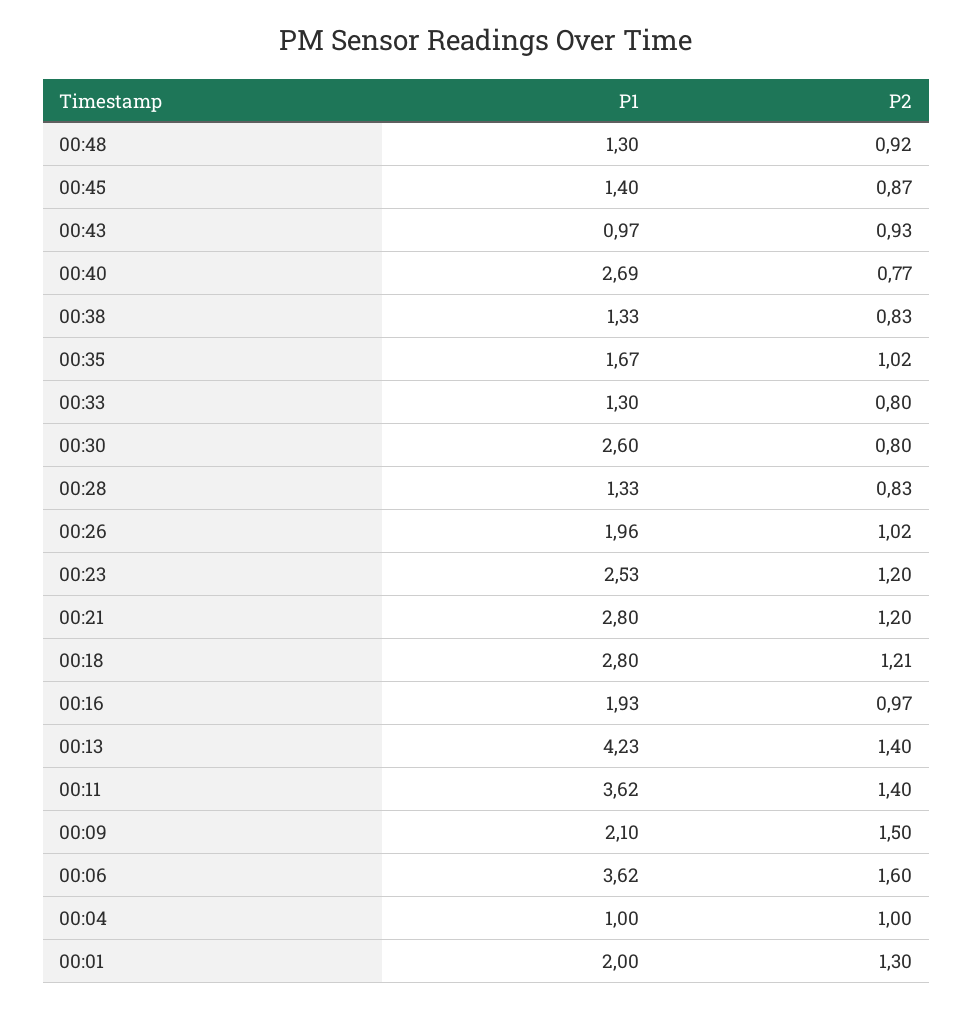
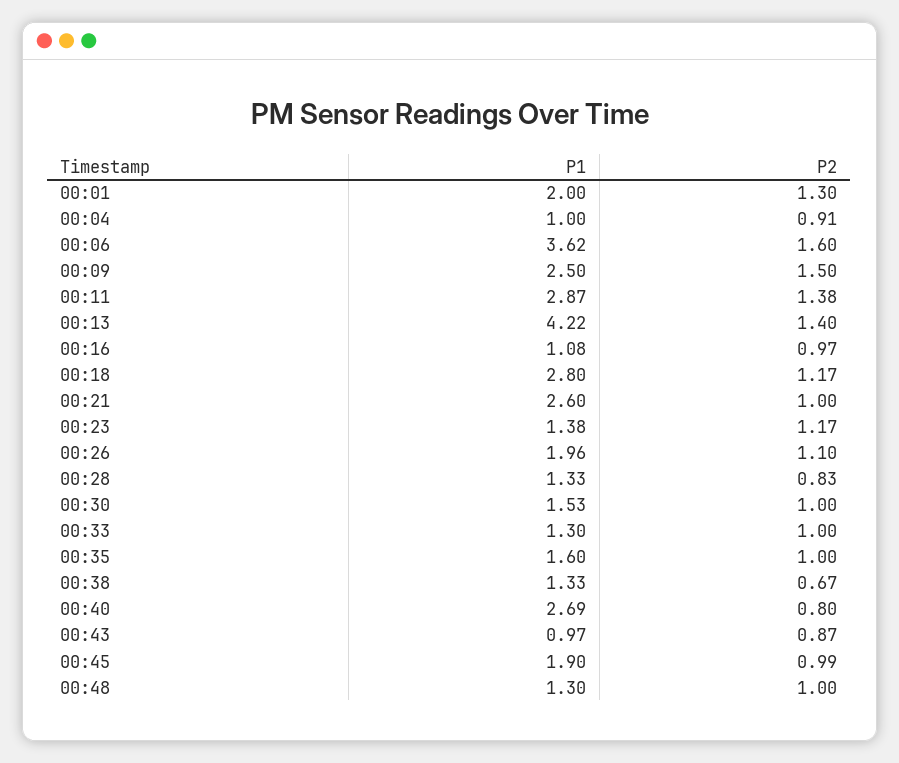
  {
    "P1": {
      "00:48": 1.3,
-     "00:45": 1.4,
+     "00:45": 1.9,
      "00:43": 0.97,
      "00:40": 2.69,
      "00:38": 1.33,
-     "00:35": 1.67,
+     "00:35": 1.6,
      "00:33": 1.3,
-     "00:30": 2.6,
+     "00:30": 1.53,
      "00:28": 1.33,
      "00:26": 1.96,
-     "00:23": 2.53,
+     "00:23": 1.38,
-     "00:21": 2.8,
+     "00:21": 2.6,
      "00:18": 2.8,
-     "00:16": 1.93,
+     "00:16": 1.08,
-     "00:13": 4.23,
+     "00:13": 4.22,
-     "00:11": 3.62,
+     "00:11": 2.87,
-     "00:09": 2.1,
+     "00:09": 2.5,
      "00:06": 3.62,
      "00:04": 1,
      "00:01": 2
    },
    "P2": {
-     "00:48": 0.92,
+     "00:48": 1,
-     "00:45": 0.87,
+     "00:45": 0.99,
-     "00:43": 0.93,
+     "00:43": 0.87,
-     "00:40": 0.77,
+     "00:40": 0.8,
-     "00:38": 0.83,
+     "00:38": 0.67,
-     "00:35": 1.02,
+     "00:35": 1,
-     "00:33": 0.8,
+     "00:33": 1,
-     "00:30": 0.8,
+     "00:30": 1,
      "00:28": 0.83,
-     "00:26": 1.02,
+     "00:26": 1.1,
-     "00:23": 1.2,
+     "00:23": 1.17,
-     "00:21": 1.2,
+     "00:21": 1,
-     "00:18": 1.21,
+     "00:18": 1.17,
      "00:16": 0.97,
      "00:13": 1.4,
-     "00:11": 1.4,
+     "00:11": 1.38,
      "00:09": 1.5,
      "00:06": 1.6,
-     "00:04": 1,
+     "00:04": 0.91,
      "00:01": 1.3
    }
  }

